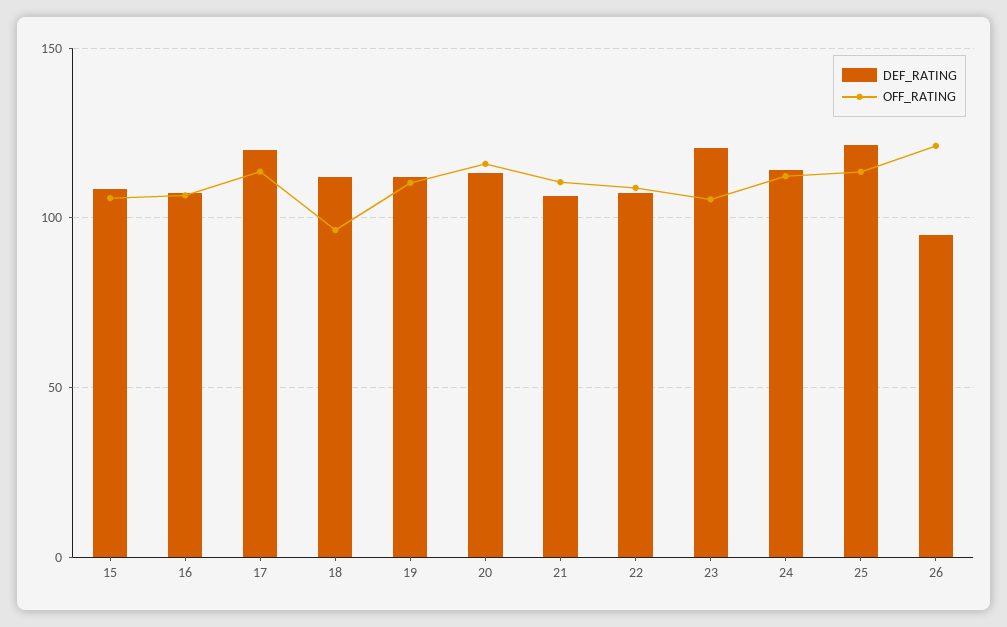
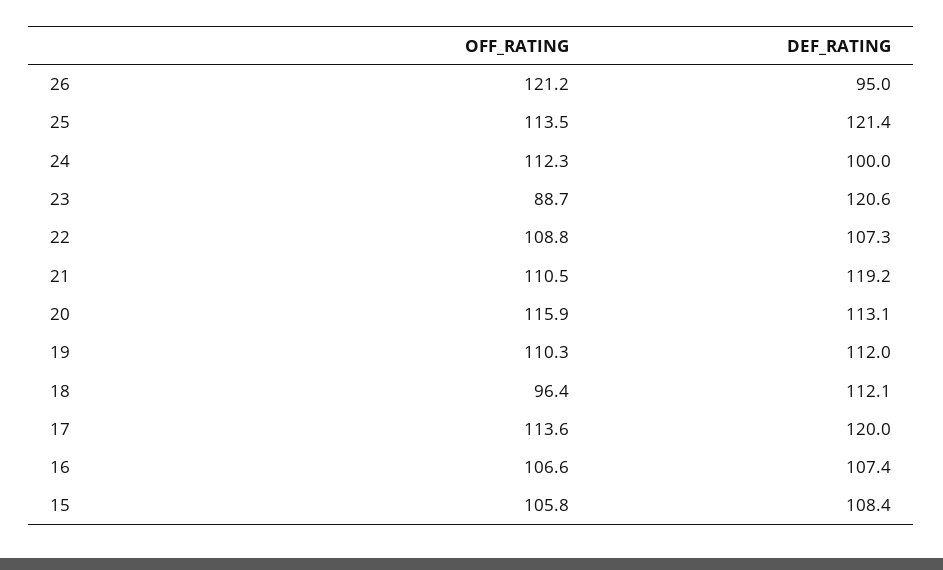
  {
    "DEF_RATING": {
      "15": 108.4,
      "16": 107.4,
      "17": 120,
      "18": 112.1,
      "19": 112,
      "20": 113.1,
-     "21": 105,
+     "21": 119.2,
      "22": 107.3,
      "23": 120.6,
-     "24": 115,
+     "24": 100,
      "25": 121.4,
      "26": 95
    },
    "OFF_RATING": {
      "15": 105.8,
      "16": 106.6,
      "17": 113.6,
      "18": 96.4,
      "19": 110.3,
      "20": 115.9,
      "21": 110.5,
      "22": 108.8,
-     "23": 105,
+     "23": 88.7,
      "24": 112.3,
      "25": 113.5,
      "26": 121.2
    }
  }

